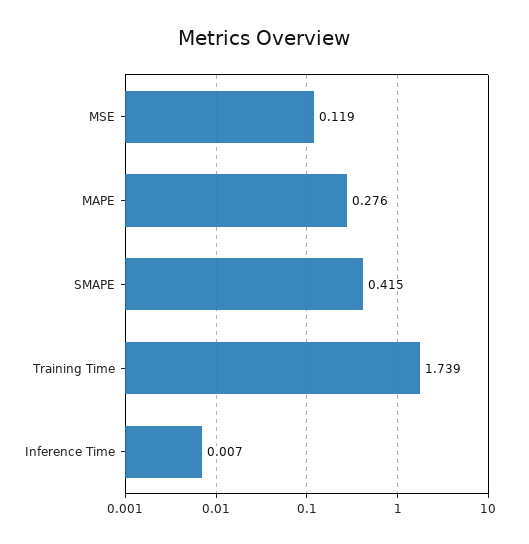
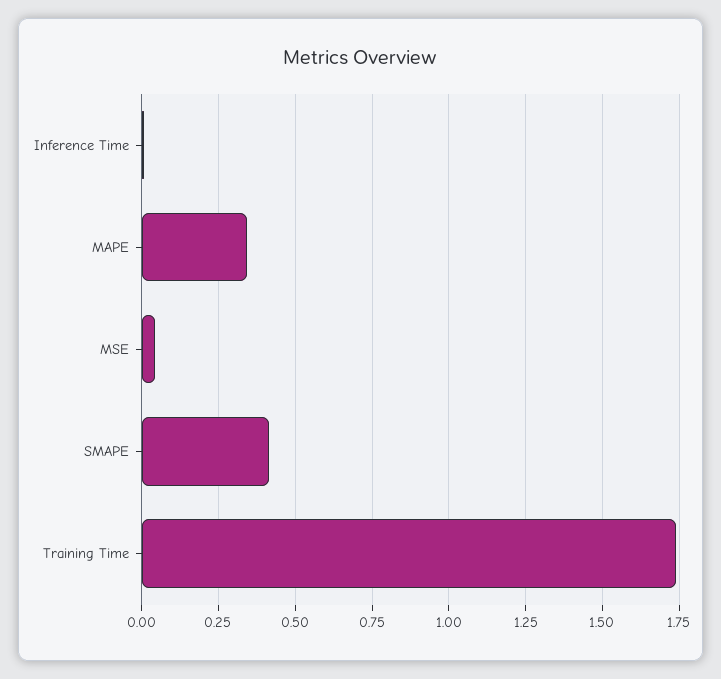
  {
-   "MSE": 0.119,
+   "MSE": 0.05,
-   "MAPE": 0.276,
+   "MAPE": 0.35,
    "SMAPE": 0.415,
    "Training Time": 1.739,
    "Inference Time": 0.007
  }

